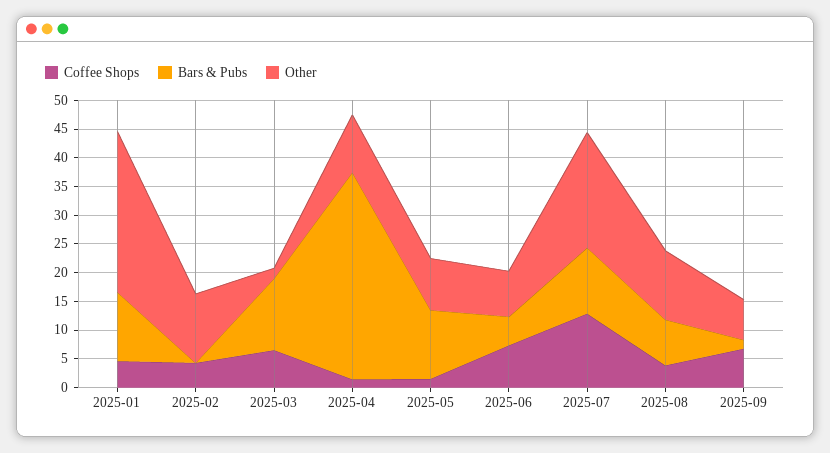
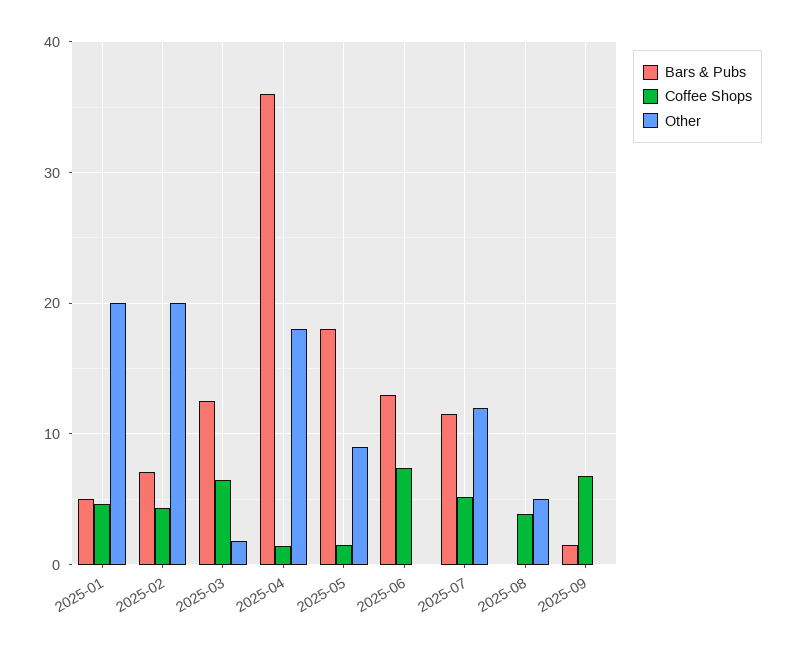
  {
    "Coffee Shops": {
      "2025-01": 5,
      "2025-02": 4,
      "2025-03": 7,
      "2025-04": 1,
      "2025-05": 2,
      "2025-06": 7,
-     "2025-07": 12.5,
+     "2025-07": 5,
      "2025-08": 4,
      "2025-09": 7
    },
    "Bars & Pubs": {
-     "2025-01": 12.5,
+     "2025-01": 5,
-     "2025-02": 0,
+     "2025-02": 7,
      "2025-03": 13,
      "2025-04": 36,
-     "2025-05": 12.5,
+     "2025-05": 18,
-     "2025-06": 5,
+     "2025-06": 13,
      "2025-07": 12,
-     "2025-08": 7.5,
+     "2025-08": 0,
      "2025-09": 2
    },
    "Other": {
-     "2025-01": 27.5,
+     "2025-01": 20,
-     "2025-02": 12.5,
+     "2025-02": 20,
      "2025-03": 2,
-     "2025-04": 10,
+     "2025-04": 18,
      "2025-05": 9,
-     "2025-06": 7.5,
+     "2025-06": 0,
-     "2025-07": 20,
+     "2025-07": 12,
-     "2025-08": 12.5,
+     "2025-08": 5,
-     "2025-09": 7.5
+     "2025-09": 0
    }
  }

